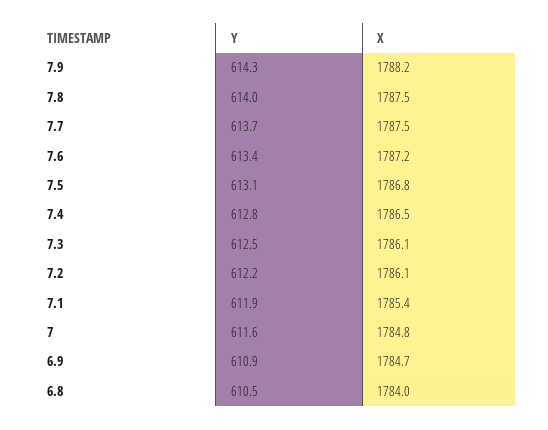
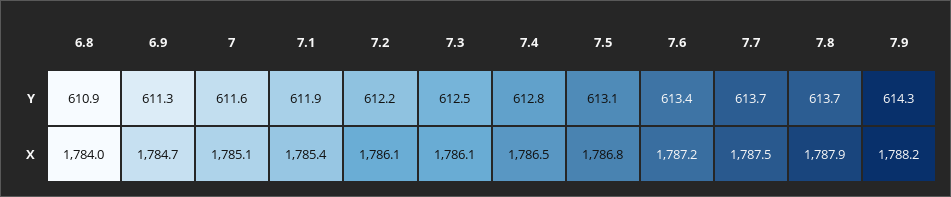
  {
    "Y": {
      "7.9": 614.3,
-     "7.8": 614,
+     "7.8": 613.7,
      "7.7": 613.7,
      "7.6": 613.4,
      "7.5": 613.1,
      "7.4": 612.8,
      "7.3": 612.5,
      "7.2": 612.2,
      "7.1": 611.9,
      "7": 611.6,
-     "6.9": 610.9,
+     "6.9": 611.3,
-     "6.8": 610.5
+     "6.8": 610.9
    },
    "X": {
      "7.9": 1788.2,
-     "7.8": 1787.5,
+     "7.8": 1787.9,
      "7.7": 1787.5,
      "7.6": 1787.2,
      "7.5": 1786.8,
      "7.4": 1786.5,
      "7.3": 1786.1,
      "7.2": 1786.1,
      "7.1": 1785.4,
-     "7": 1784.8,
+     "7": 1785.1,
      "6.9": 1784.7,
      "6.8": 1784
    }
  }

